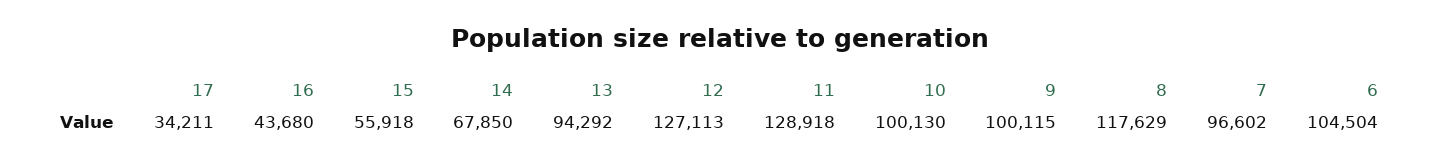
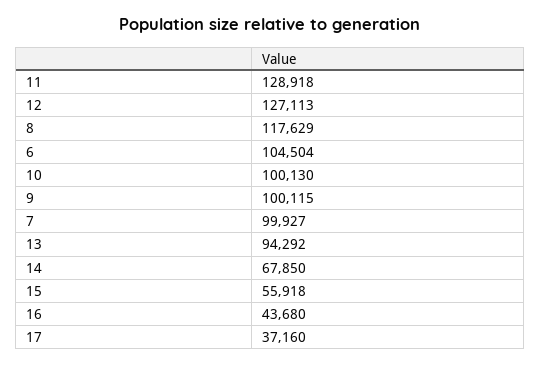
  {
-   "17": 34211,
+   "17": 37160,
    "16": 43680,
    "15": 55918,
    "14": 67850,
    "13": 94292,
    "12": 127113,
    "11": 128918,
    "10": 100130,
    "9": 100115,
    "8": 117629,
-   "7": 96602,
+   "7": 99927,
    "6": 104504
  }

